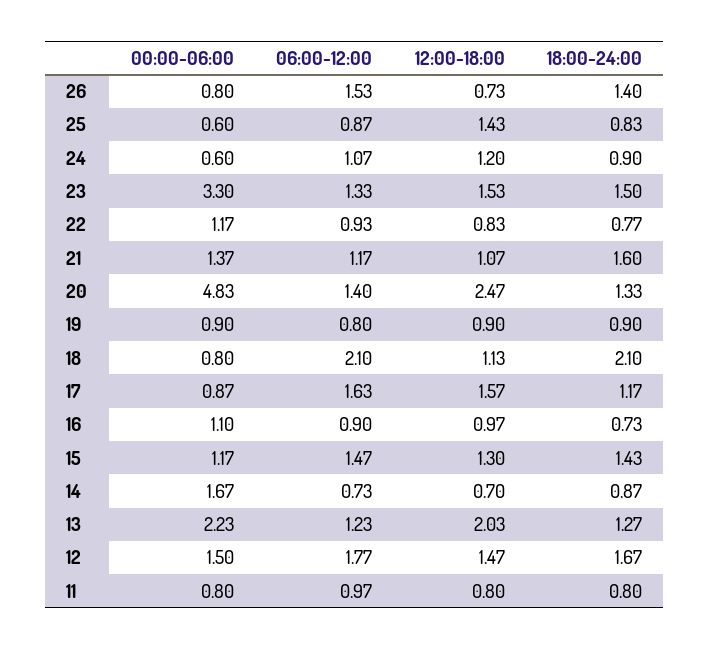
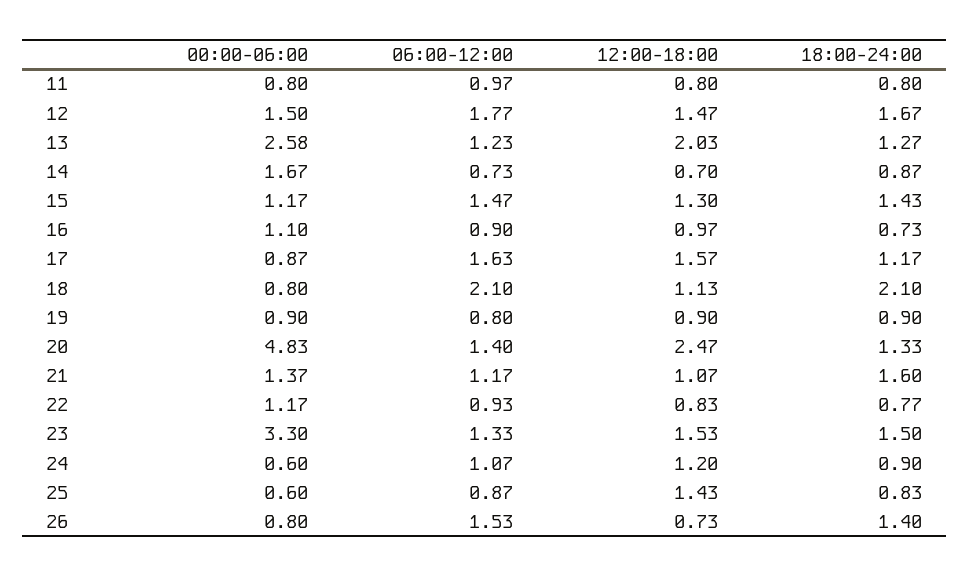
  {
    "00:00-06:00": {
      "26": 0.8,
      "25": 0.6,
      "24": 0.6,
      "23": 3.3,
      "22": 1.17,
      "21": 1.37,
      "20": 4.83,
      "19": 0.9,
      "18": 0.8,
      "17": 0.87,
      "16": 1.1,
      "15": 1.17,
      "14": 1.67,
-     "13": 2.23,
+     "13": 2.58,
      "12": 1.5,
      "11": 0.8
    },
    "06:00-12:00": {
      "26": 1.53,
      "25": 0.87,
      "24": 1.07,
      "23": 1.33,
      "22": 0.93,
      "21": 1.17,
      "20": 1.4,
      "19": 0.8,
      "18": 2.1,
      "17": 1.63,
      "16": 0.9,
      "15": 1.47,
      "14": 0.73,
      "13": 1.23,
      "12": 1.77,
      "11": 0.97
    },
    "12:00-18:00": {
      "26": 0.73,
      "25": 1.43,
      "24": 1.2,
      "23": 1.53,
      "22": 0.83,
      "21": 1.07,
      "20": 2.47,
      "19": 0.9,
      "18": 1.13,
      "17": 1.57,
      "16": 0.97,
      "15": 1.3,
      "14": 0.7,
      "13": 2.03,
      "12": 1.47,
      "11": 0.8
    },
    "18:00-24:00": {
      "26": 1.4,
      "25": 0.83,
      "24": 0.9,
      "23": 1.5,
      "22": 0.77,
      "21": 1.6,
      "20": 1.33,
      "19": 0.9,
      "18": 2.1,
      "17": 1.17,
      "16": 0.73,
      "15": 1.43,
      "14": 0.87,
      "13": 1.27,
      "12": 1.67,
      "11": 0.8
    }
  }

